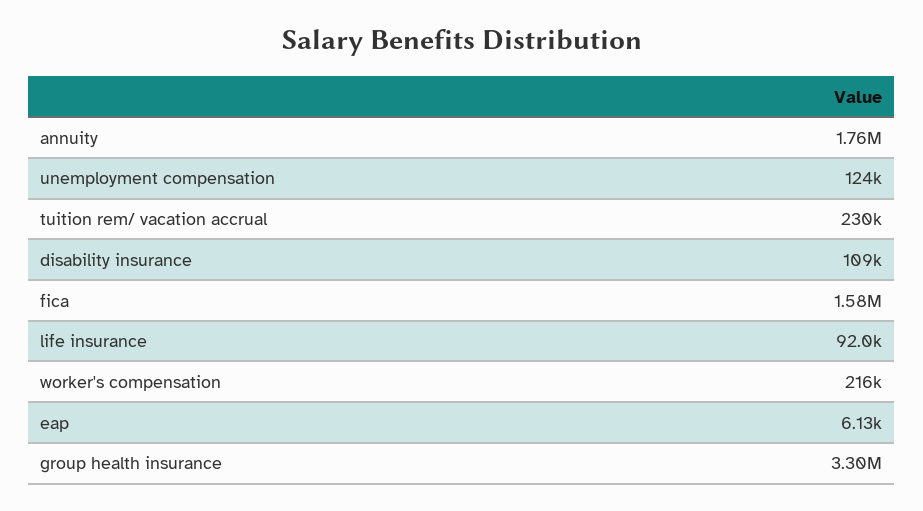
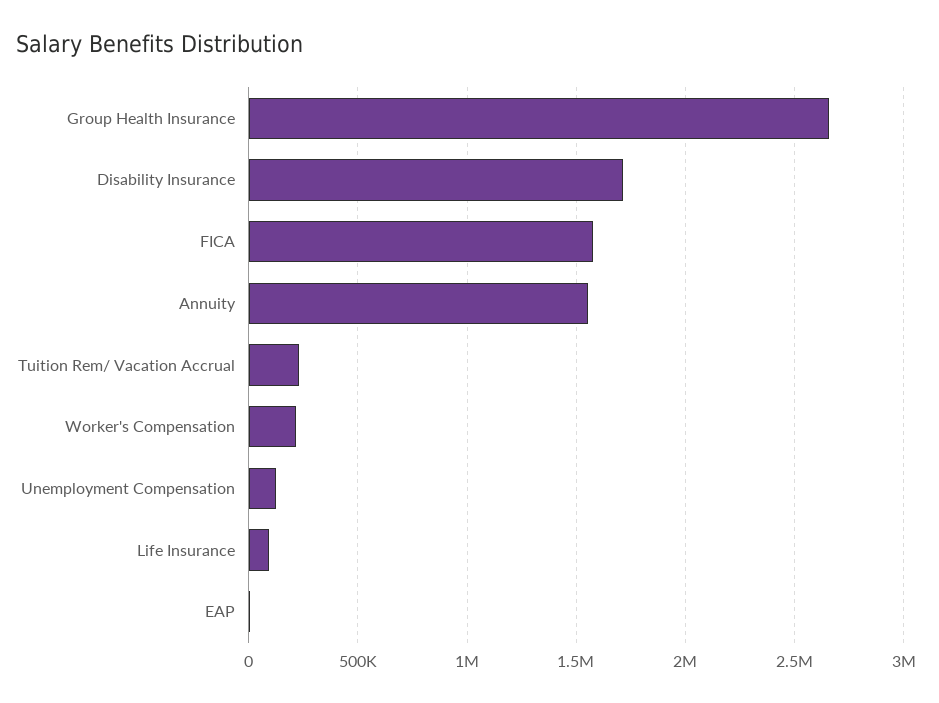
  {
-   "annuity": 1760000,
+   "annuity": 1550000,
    "unemployment compensation": 124000,
    "tuition rem/ vacation accrual": 230000,
-   "disability insurance": 109000,
+   "disability insurance": 1700000,
    "fica": 1580000,
    "life insurance": 92000,
    "worker's compensation": 216000,
    "eap": 6130,
-   "group health insurance": 3300000
+   "group health insurance": 2650000
  }

